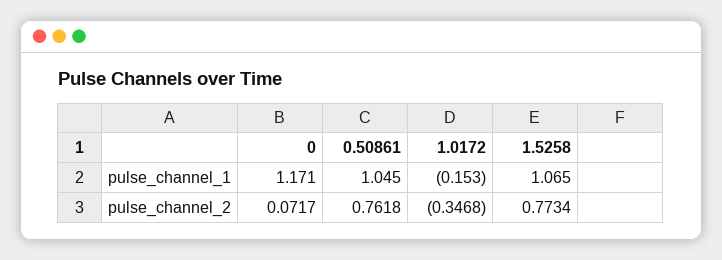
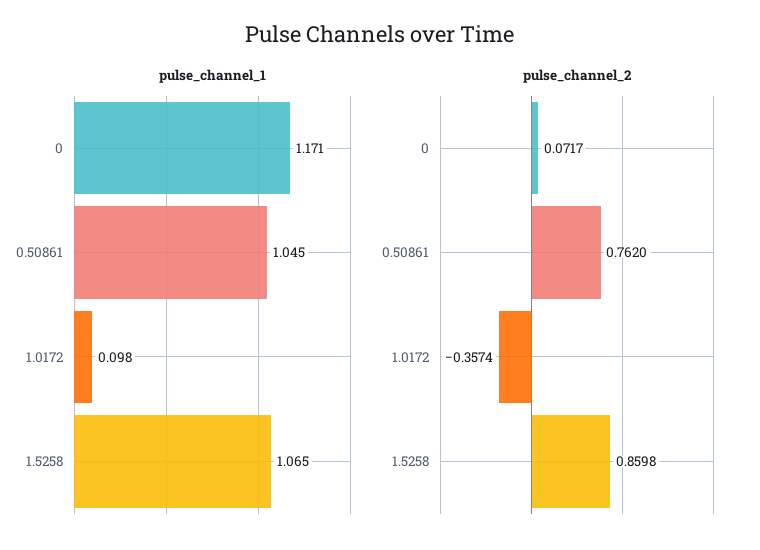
  {
    "pulse_channel_1": {
      "0": 1.171,
      "0.50861": 1.045,
-     "1.0172": -0.153,
+     "1.0172": 0.098,
      "1.5258": 1.065
    },
    "pulse_channel_2": {
      "0": 0.0717,
-     "0.50861": 0.7618,
+     "0.50861": 0.762,
-     "1.0172": -0.3468,
+     "1.0172": -0.3574,
-     "1.5258": 0.7734
+     "1.5258": 0.8598
    }
  }

